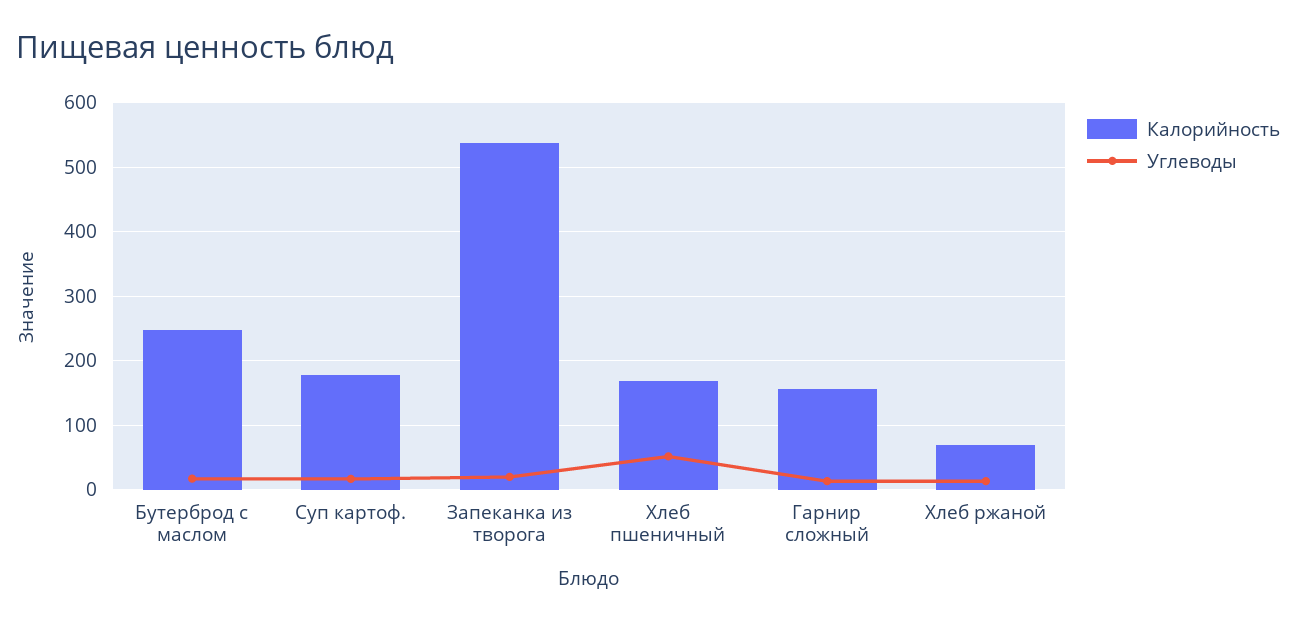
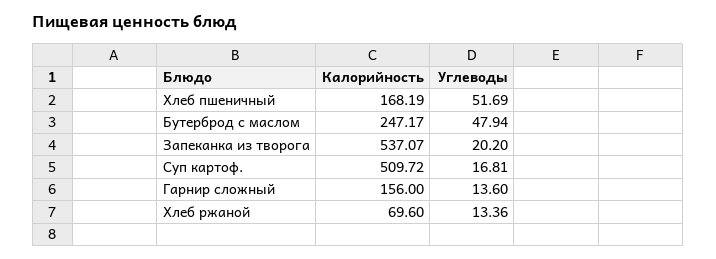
  {
    "Калорийность": {
      "Бутерброд с маслом": 247.17,
-     "Суп картоф.": 180,
+     "Суп картоф.": 509.72,
      "Запеканка из творога": 537.07,
      "Хлеб пшеничный": 168.19,
      "Гарнир сложный": 156,
      "Хлеб ржаной": 69.6
    },
    "Углеводы": {
-     "Бутерброд с маслом": 20,
+     "Бутерброд с маслом": 47.94,
      "Суп картоф.": 16.81,
      "Запеканка из творога": 20.2,
      "Хлеб пшеничный": 51.69,
      "Гарнир сложный": 13.6,
      "Хлеб ржаной": 13.36
    }
  }

